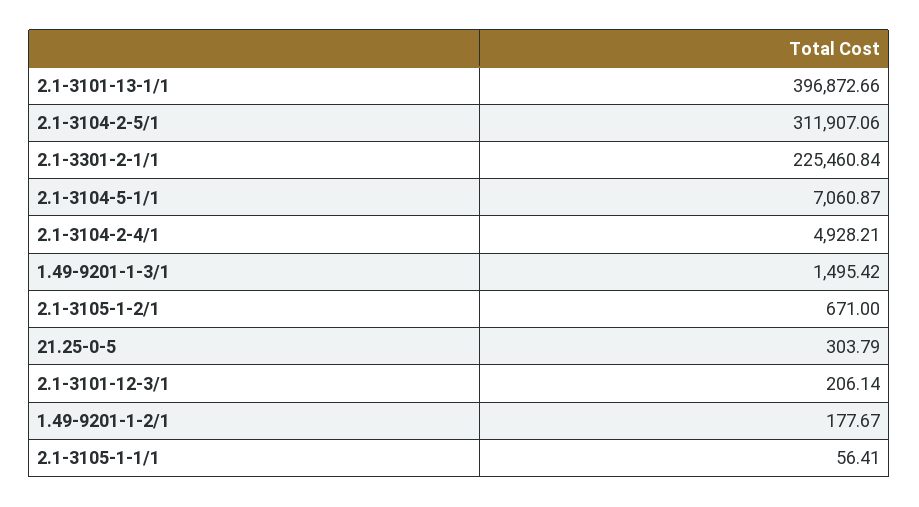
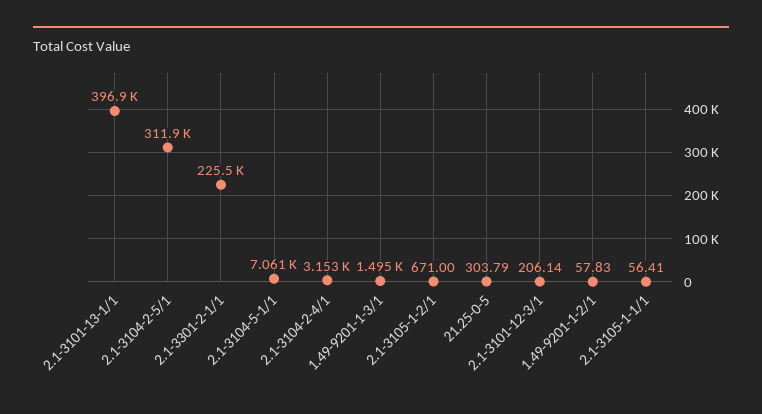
  {
    "2.1-3101-13-1/1": 396872.66,
    "2.1-3104-2-5/1": 311907.06,
    "2.1-3301-2-1/1": 225460.84,
    "2.1-3104-5-1/1": 7060.87,
-   "2.1-3104-2-4/1": 4928.21,
+   "2.1-3104-2-4/1": 3153,
    "1.49-9201-1-3/1": 1495.42,
    "2.1-3105-1-2/1": 671,
    "21.25-0-5": 303.79,
    "2.1-3101-12-3/1": 206.14,
-   "1.49-9201-1-2/1": 177.67,
+   "1.49-9201-1-2/1": 57.83,
    "2.1-3105-1-1/1": 56.41
  }

